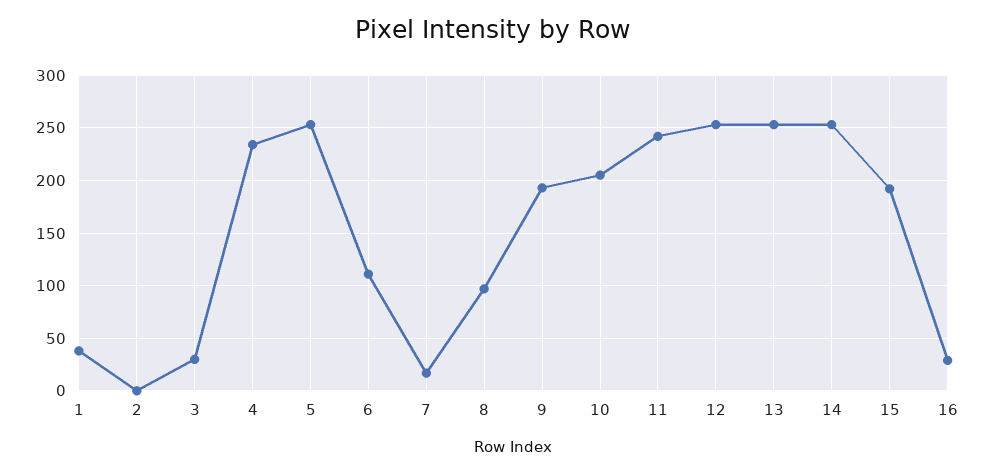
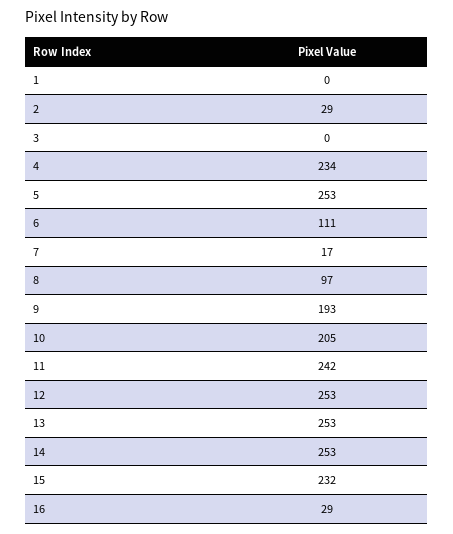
  {
-   "1": 40,
+   "1": 0,
-   "2": 0,
+   "2": 29,
-   "3": 30,
+   "3": 0,
    "4": 234,
    "5": 253,
    "6": 111,
    "7": 17,
    "8": 97,
    "9": 193,
    "10": 205,
    "11": 242,
    "12": 253,
    "13": 253,
    "14": 253,
-   "15": 190,
+   "15": 232,
    "16": 29
  }

